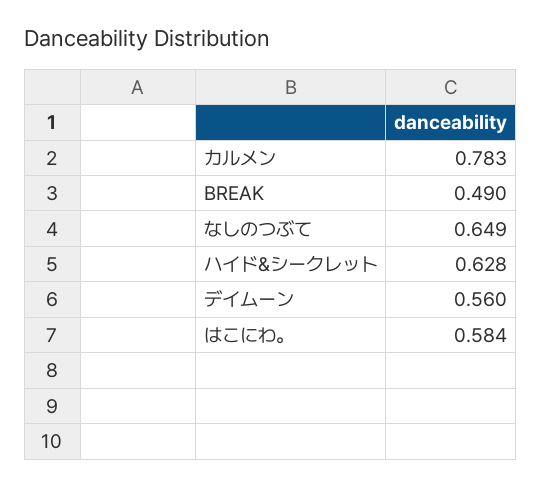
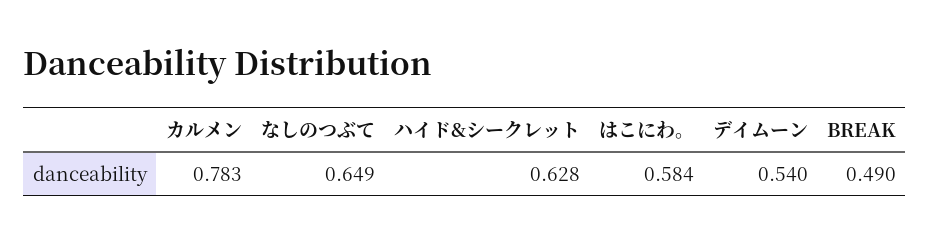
  {
    "カルメン": 0.783,
    "BREAK": 0.49,
    "なしのつぶて": 0.649,
    "ハイド&シークレット": 0.628,
-   "デイムーン": 0.56,
+   "デイムーン": 0.54,
    "はこにわ。": 0.584
  }

